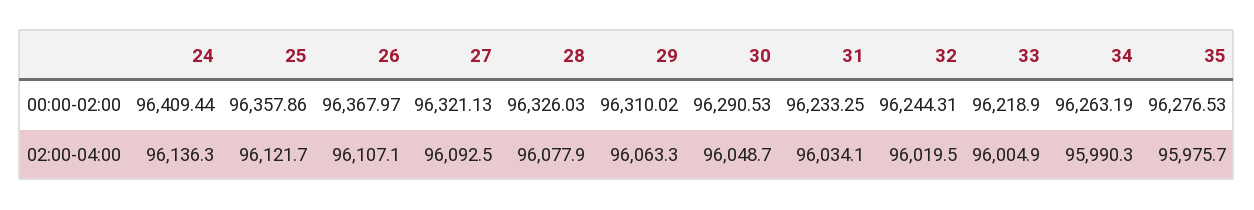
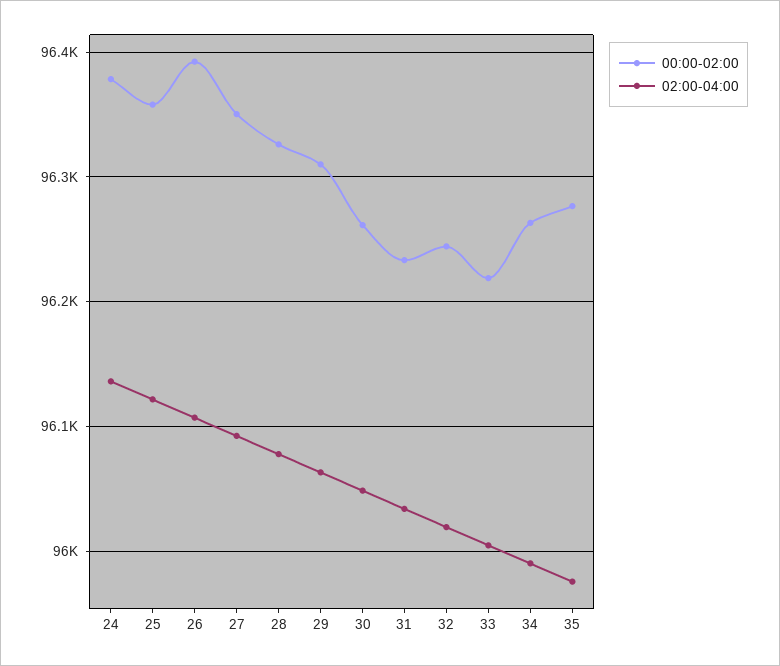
  {
    "00:00-02:00": {
-     "24": 96409.44,
+     "24": 96380,
      "25": 96357.86,
-     "26": 96367.97,
+     "26": 96390,
-     "27": 96321.13,
+     "27": 96350,
      "28": 96326.03,
      "29": 96310.02,
-     "30": 96290.53,
+     "30": 96260,
      "31": 96233.25,
      "32": 96244.31,
      "33": 96218.9,
      "34": 96263.19,
      "35": 96276.53
    },
    "02:00-04:00": {
      "24": 96136.3,
      "25": 96121.7,
      "26": 96107.1,
      "27": 96092.5,
      "28": 96077.9,
      "29": 96063.3,
      "30": 96048.7,
      "31": 96034.1,
      "32": 96019.5,
      "33": 96004.9,
      "34": 95990.3,
      "35": 95975.7
    }
  }

